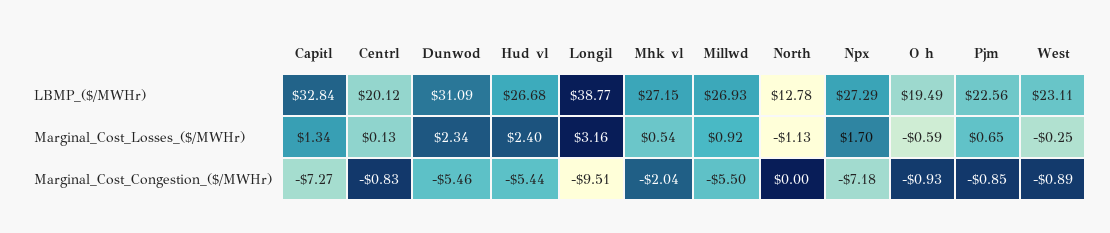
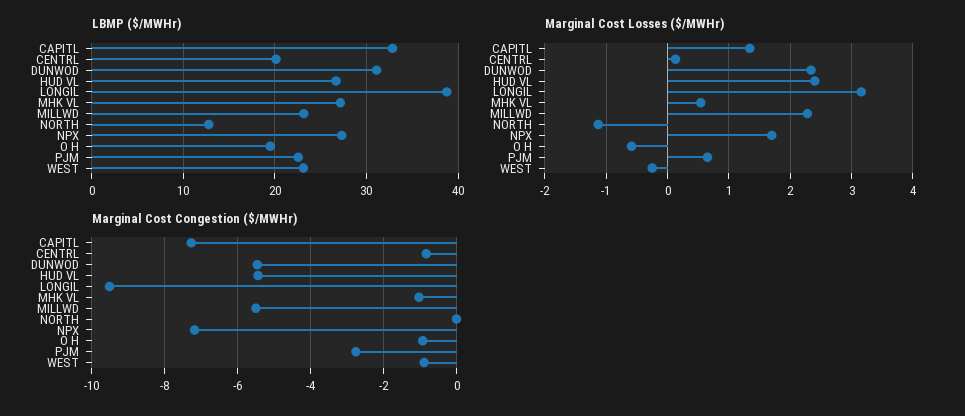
  {
    "LBMP_($/MWHr)": {
      "Capitl": 32.84,
      "Centrl": 20.12,
      "Dunwod": 31.09,
      "Hud vl": 26.68,
      "Longil": 38.77,
      "Mhk vl": 27.15,
-     "Millwd": 26.93,
+     "Millwd": 23,
      "North": 12.78,
      "Npx": 27.29,
      "O h": 19.49,
      "Pjm": 22.56,
      "West": 23.11
    },
    "Marginal_Cost_Losses_($/MWHr)": {
      "Capitl": 1.34,
      "Centrl": 0.13,
      "Dunwod": 2.34,
      "Hud vl": 2.4,
      "Longil": 3.16,
      "Mhk vl": 0.54,
-     "Millwd": 0.92,
+     "Millwd": 2.3,
      "North": -1.13,
      "Npx": 1.7,
      "O h": -0.59,
      "Pjm": 0.65,
      "West": -0.25
    },
    "Marginal_Cost_Congestion_($/MWHr)": {
      "Capitl": -7.27,
      "Centrl": -0.83,
      "Dunwod": -5.46,
      "Hud vl": -5.44,
      "Longil": -9.51,
-     "Mhk vl": -2.04,
+     "Mhk vl": -1,
      "Millwd": -5.5,
      "North": 0,
      "Npx": -7.18,
      "O h": -0.93,
-     "Pjm": -0.85,
+     "Pjm": -2.8,
      "West": -0.89
    }
  }

